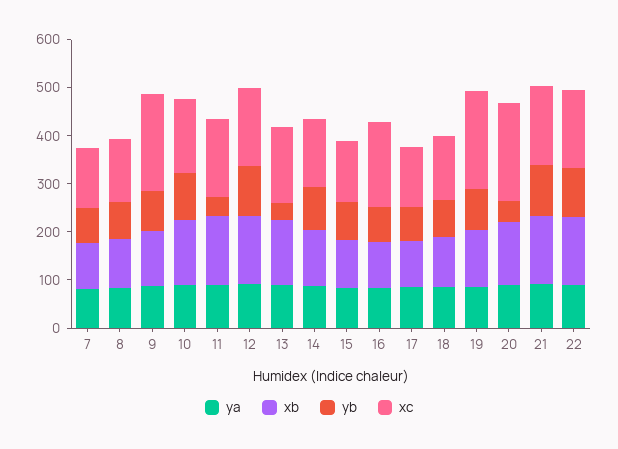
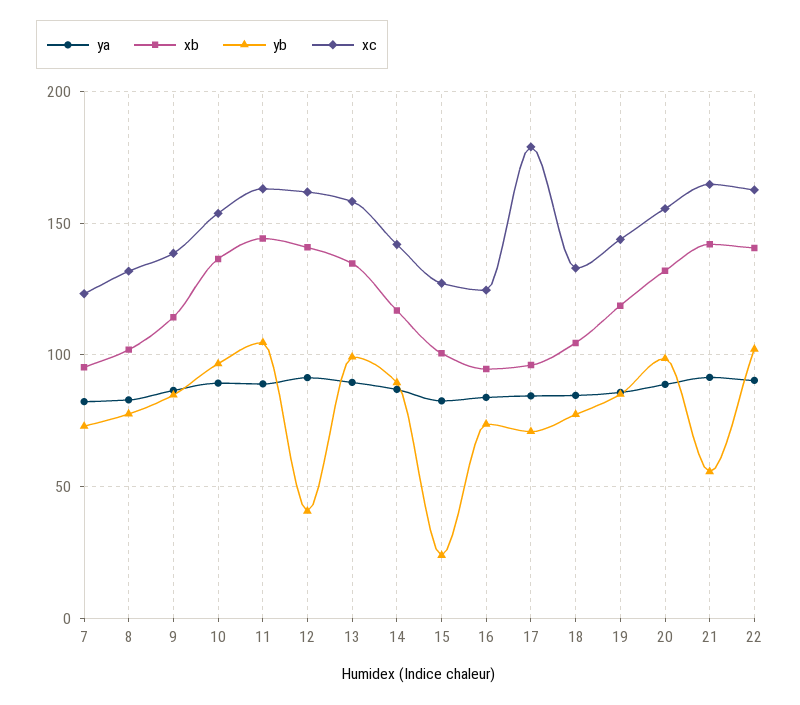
  {
    "ya": {
      "7": 80,
      "8": 85,
      "9": 85,
      "10": 90,
      "11": 90,
      "12": 90,
      "13": 90,
      "14": 85,
      "15": 80,
      "16": 85,
      "17": 85,
      "18": 85,
      "19": 85,
      "20": 90,
      "21": 90,
      "22": 90
    },
    "xb": {
      "7": 95,
      "8": 100,
      "9": 115,
      "10": 135,
      "11": 145,
      "12": 140,
      "13": 135,
      "14": 115,
      "15": 100,
      "16": 95,
      "17": 95,
      "18": 105,
      "19": 120,
      "20": 130,
      "21": 140,
      "22": 140
    },
    "yb": {
      "7": 75,
      "8": 80,
      "9": 85,
      "10": 95,
-     "11": 40,
+     "11": 105,
-     "12": 100,
+     "12": 40,
-     "13": 40,
+     "13": 100,
      "14": 90,
-     "15": 80,
+     "15": 25,
      "16": 75,
      "17": 70,
      "18": 75,
      "19": 85,
-     "20": 40,
+     "20": 100,
-     "21": 100,
+     "21": 55,
      "22": 100
    },
    "xc": {
      "7": 125,
      "8": 130,
-     "9": 200,
+     "9": 140,
      "10": 155,
      "11": 165,
      "12": 160,
      "13": 160,
      "14": 140,
      "15": 125,
-     "16": 180,
+     "16": 125,
-     "17": 120,
+     "17": 180,
      "18": 135,
-     "19": 200,
+     "19": 145,
-     "20": 200,
+     "20": 155,
      "21": 165,
      "22": 165
    }
  }

